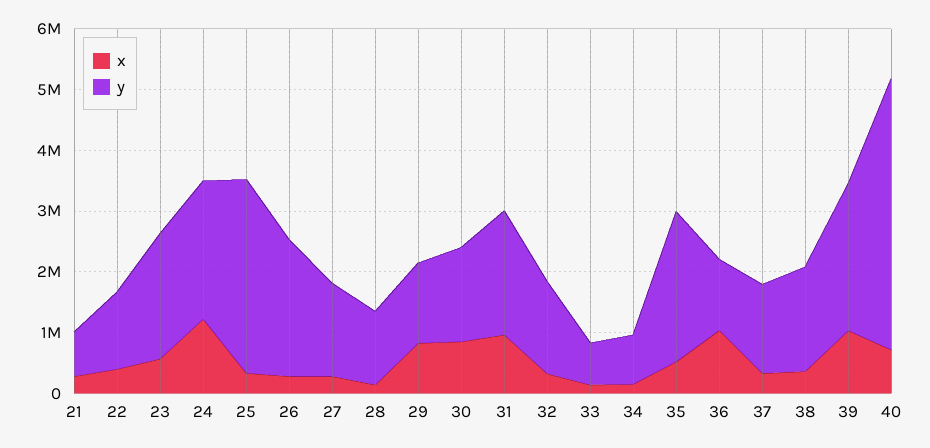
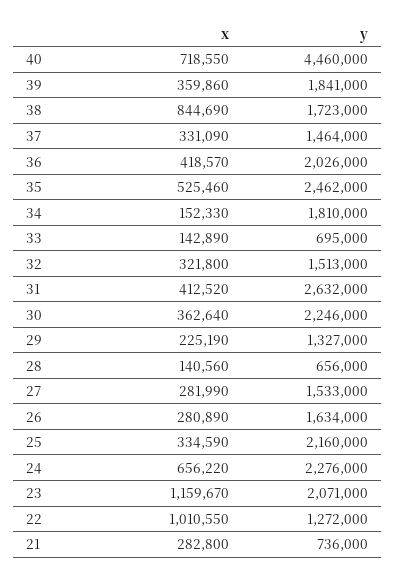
  {
    "x": {
      "21": 282800,
-     "22": 400000,
+     "22": 1010550,
-     "23": 600000,
+     "23": 1159670,
-     "24": 1200000,
+     "24": 656220,
      "25": 334590,
      "26": 280890,
      "27": 281990,
      "28": 140560,
-     "29": 800000,
+     "29": 225190,
-     "30": 800000,
+     "30": 362640,
-     "31": 1000000,
+     "31": 412520,
      "32": 321800,
      "33": 142890,
      "34": 152330,
      "35": 525460,
-     "36": 1000000,
+     "36": 418570,
      "37": 331090,
-     "38": 400000,
+     "38": 844690,
-     "39": 1000000,
+     "39": 359860,
      "40": 718550
    },
    "y": {
      "21": 736000,
      "22": 1272000,
      "23": 2071000,
      "24": 2276000,
-     "25": 3200000,
+     "25": 2160000,
-     "26": 2200000,
+     "26": 1634000,
      "27": 1533000,
-     "28": 1200000,
+     "28": 656000,
      "29": 1327000,
-     "30": 1600000,
+     "30": 2246000,
-     "31": 2000000,
+     "31": 2632000,
      "32": 1513000,
      "33": 695000,
-     "34": 800000,
+     "34": 1810000,
      "35": 2462000,
-     "36": 1200000,
+     "36": 2026000,
      "37": 1464000,
      "38": 1723000,
-     "39": 2400000,
+     "39": 1841000,
      "40": 4460000
    }
  }

